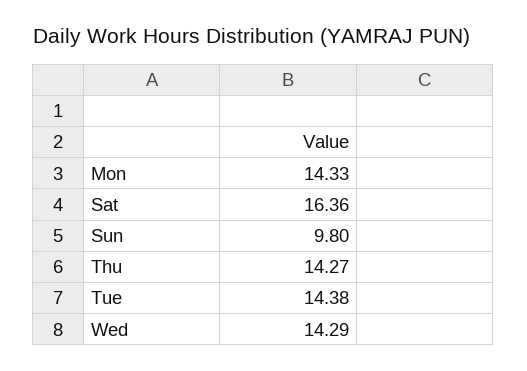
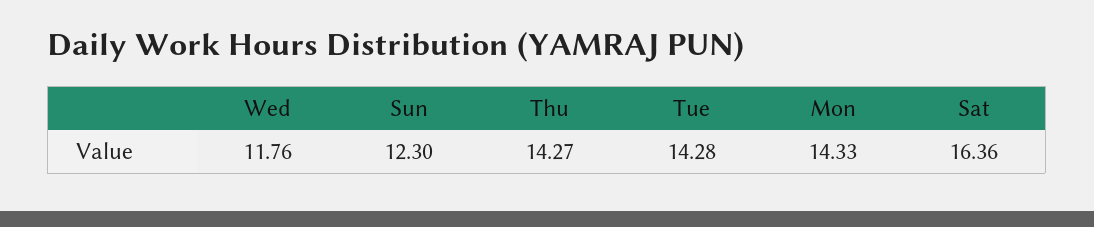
  {
    "Mon": 14.33,
    "Sat": 16.36,
-   "Sun": 9.8,
+   "Sun": 12.3,
    "Thu": 14.27,
-   "Tue": 14.38,
+   "Tue": 14.28,
-   "Wed": 14.29
+   "Wed": 11.76
  }

